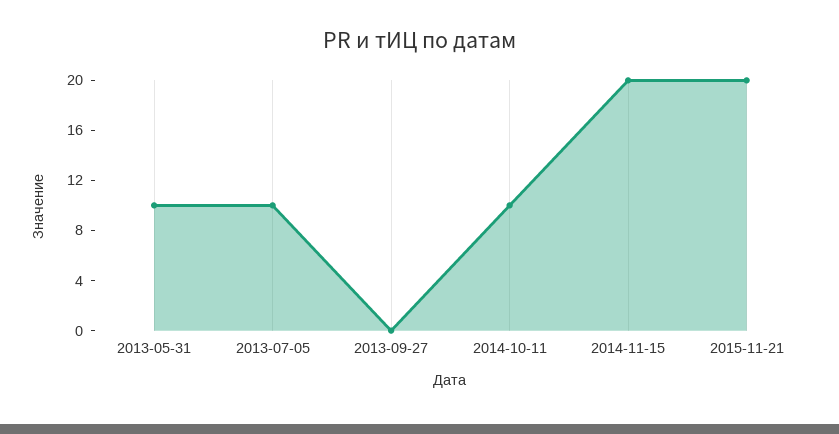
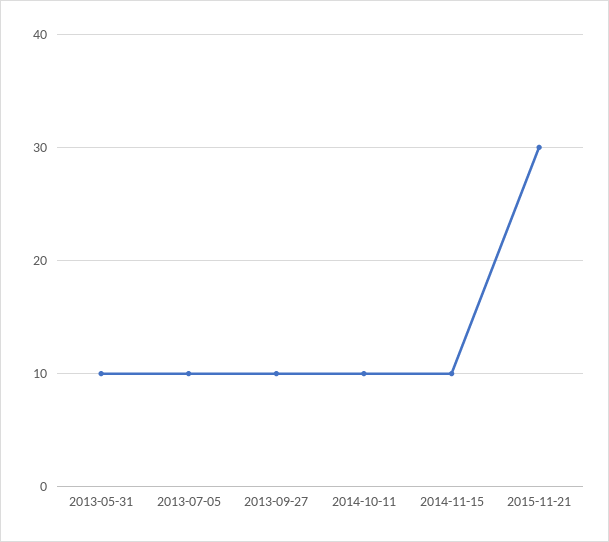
  {
    "2013-05-31": 10,
    "2013-07-05": 10,
-   "2013-09-27": 0,
+   "2013-09-27": 10,
    "2014-10-11": 10,
-   "2014-11-15": 20,
+   "2014-11-15": 10,
-   "2015-11-21": 20
+   "2015-11-21": 30
  }

